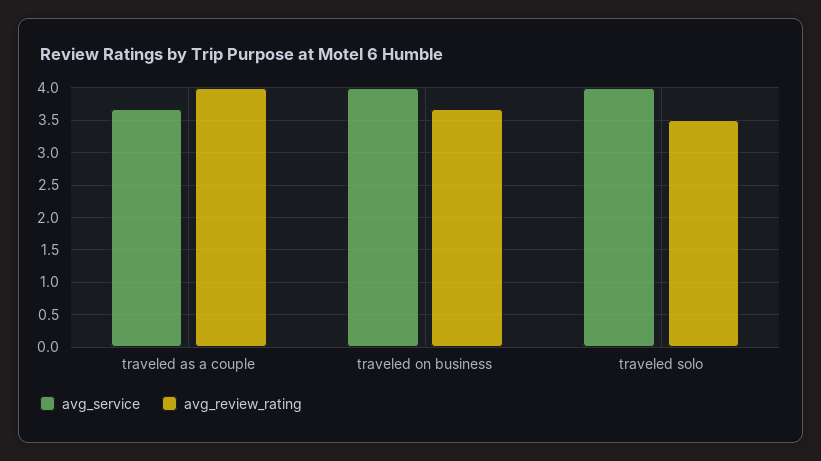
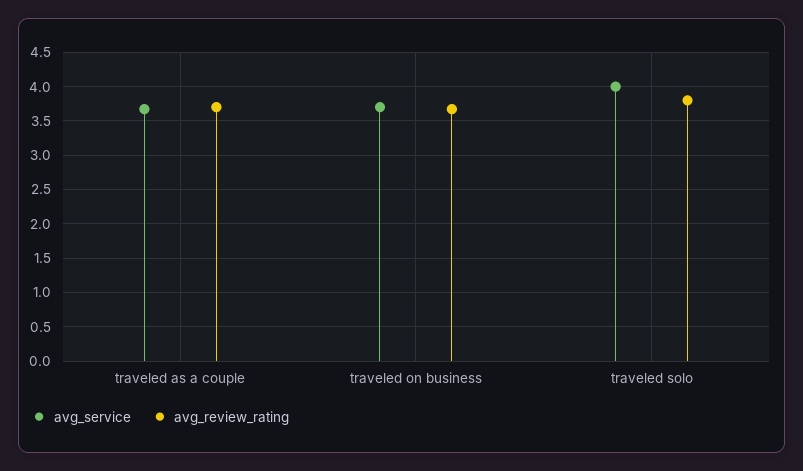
  {
    "avg_service": {
      "traveled as a couple": 3.7,
-     "traveled on business": 4,
+     "traveled on business": 3.7,
      "traveled solo": 4
    },
    "avg_review_rating": {
-     "traveled as a couple": 4,
+     "traveled as a couple": 3.7,
      "traveled on business": 3.7,
-     "traveled solo": 3.5
+     "traveled solo": 3.8
    }
  }

